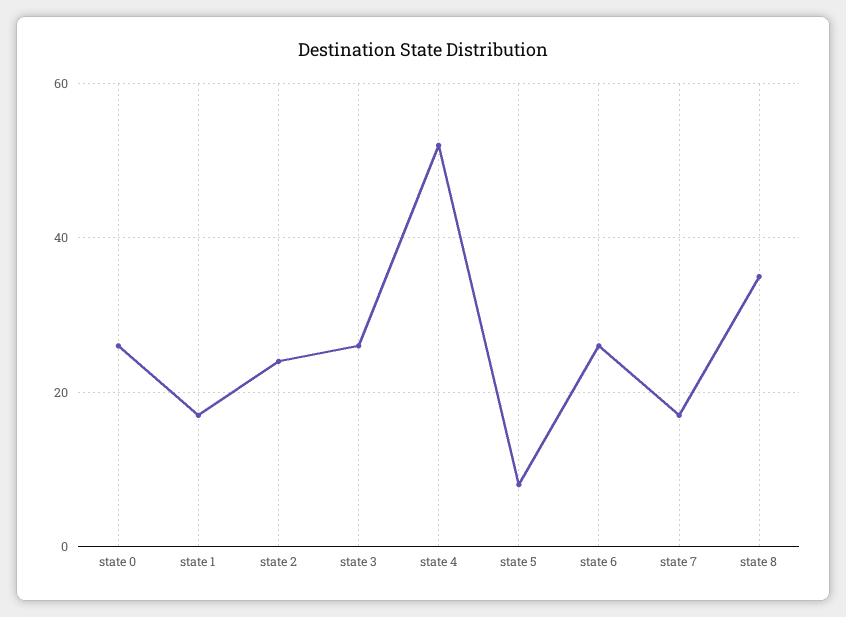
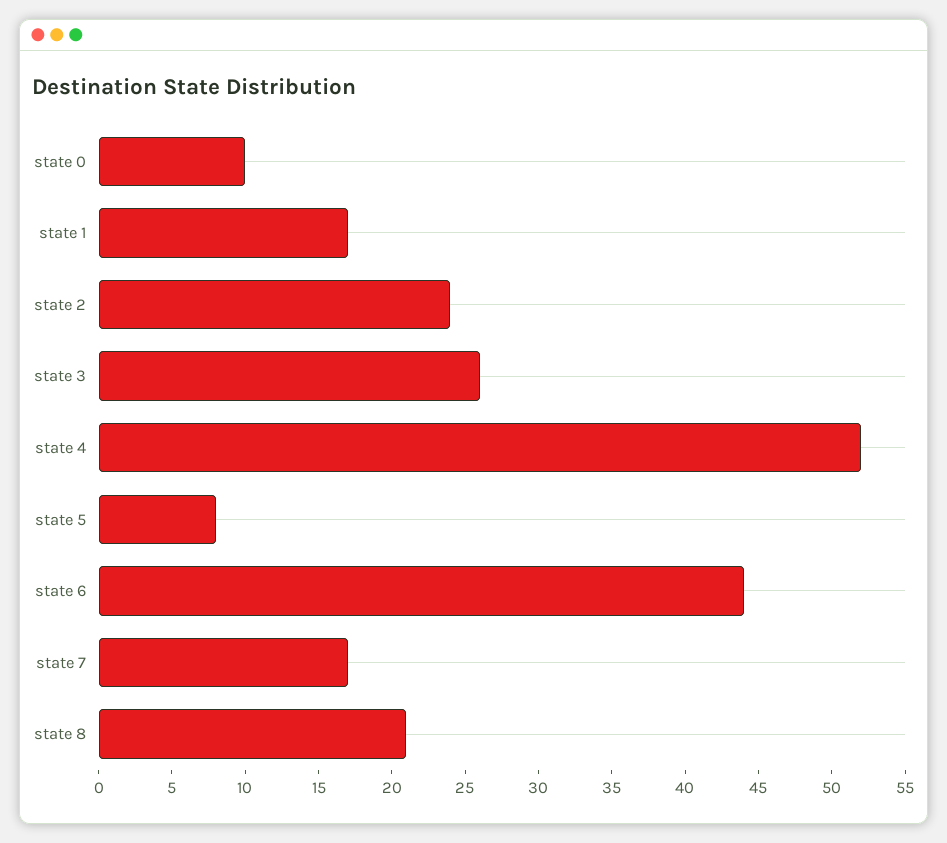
  {
-   "state 0": 25,
+   "state 0": 10,
    "state 1": 17,
    "state 2": 24,
    "state 3": 26,
    "state 4": 52,
    "state 5": 8,
-   "state 6": 25,
+   "state 6": 44,
    "state 7": 17,
-   "state 8": 35
+   "state 8": 21
  }

